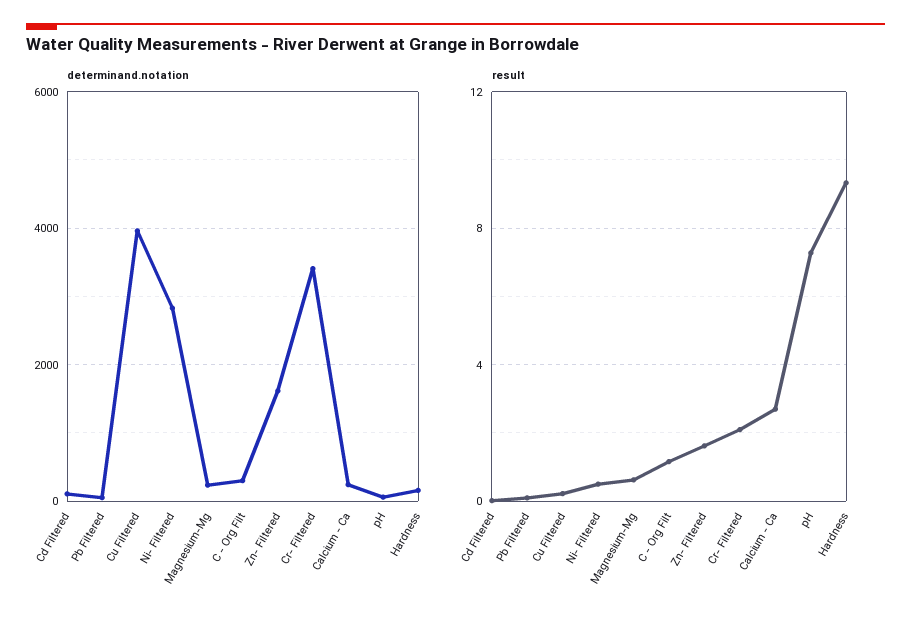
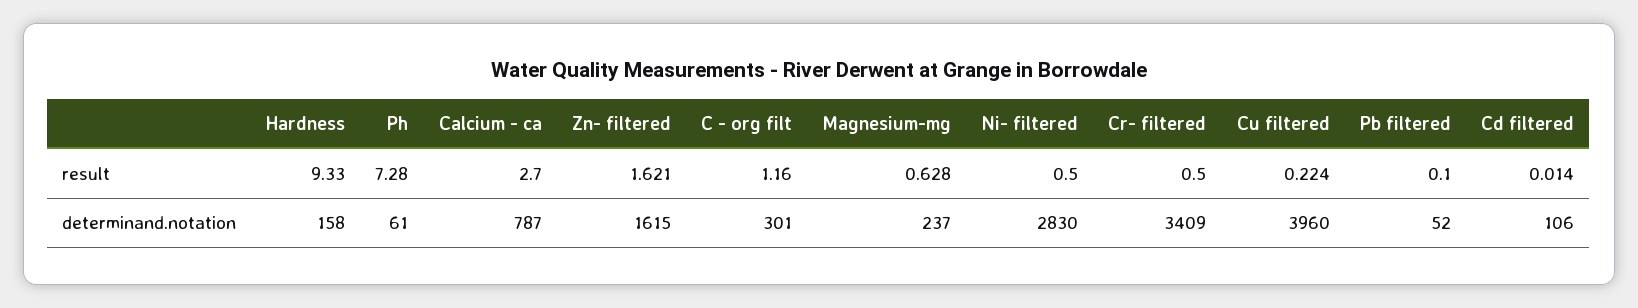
  {
    "determinand.notation": {
      "Cd Filtered": 106,
      "Pb Filtered": 52,
      "Cu Filtered": 3960,
      "Ni- Filtered": 2830,
      "Magnesium-Mg": 237,
      "C - Org Filt": 301,
      "Zn- Filtered": 1615,
      "Cr- Filtered": 3409,
-     "Calcium - Ca": 200,
+     "Calcium - Ca": 787,
      "pH": 61,
      "Hardness": 158
    },
    "result": {
      "Cd Filtered": 0.014,
      "Pb Filtered": 0.1,
      "Cu Filtered": 0.224,
      "Ni- Filtered": 0.5,
      "Magnesium-Mg": 0.628,
      "C - Org Filt": 1.16,
      "Zn- Filtered": 1.621,
-     "Cr- Filtered": 2,
+     "Cr- Filtered": 0.5,
      "Calcium - Ca": 2.7,
      "pH": 7.28,
      "Hardness": 9.33
    }
  }

